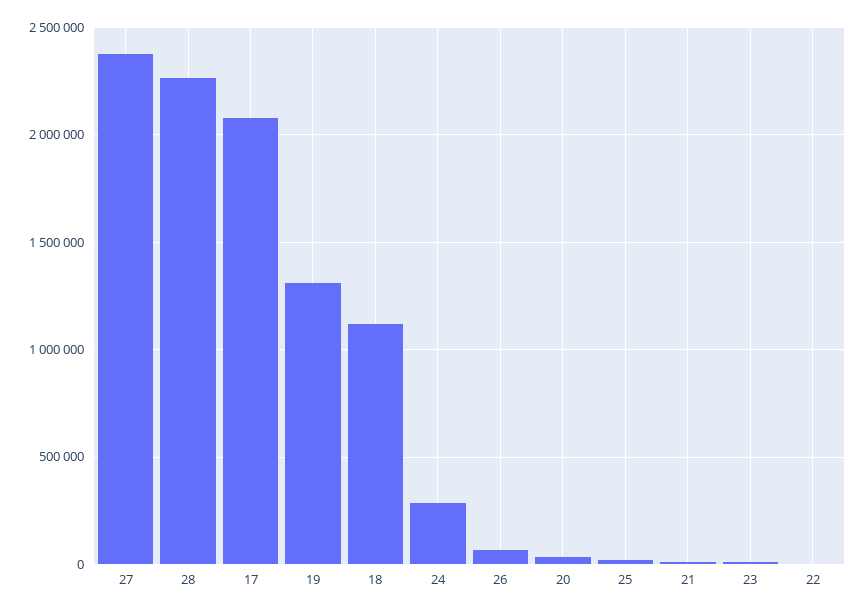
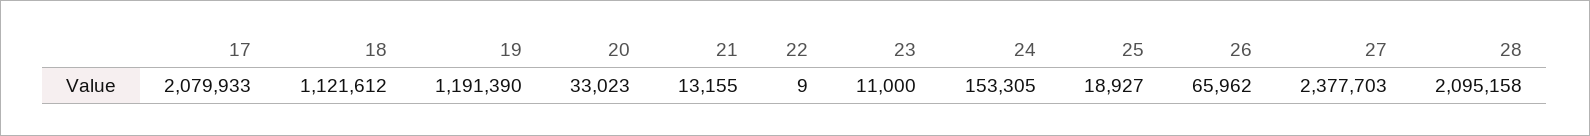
  {
    "27": 2377703,
-   "28": 2250000,
+   "28": 2095158,
    "17": 2079933,
-   "19": 1300000,
+   "19": 1191390,
    "18": 1121612,
-   "24": 300000,
+   "24": 153305,
    "26": 65962,
    "20": 33023,
    "25": 18927,
    "21": 13155,
    "23": 11000,
    "22": 9
  }

